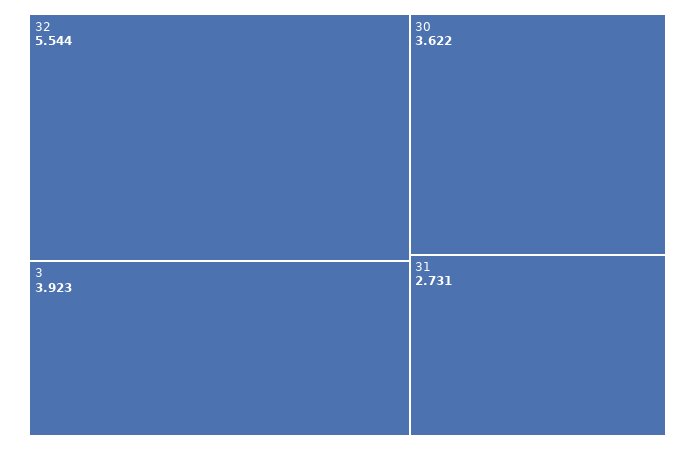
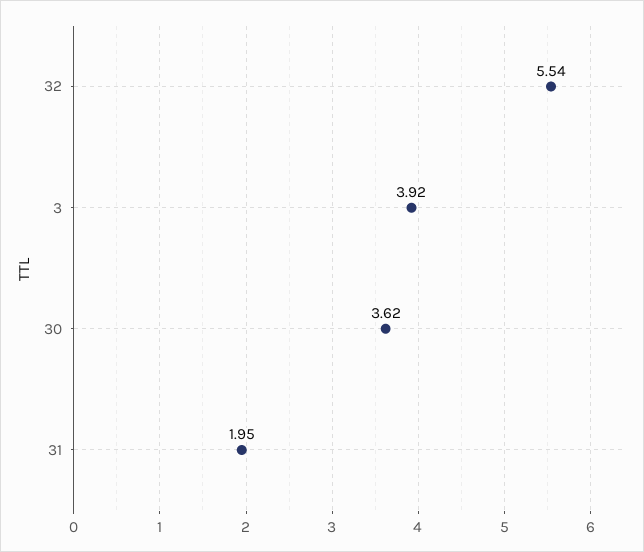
  {
    "32": 5.544,
    "3": 3.923,
    "30": 3.622,
-   "31": 2.731
+   "31": 1.95
  }

